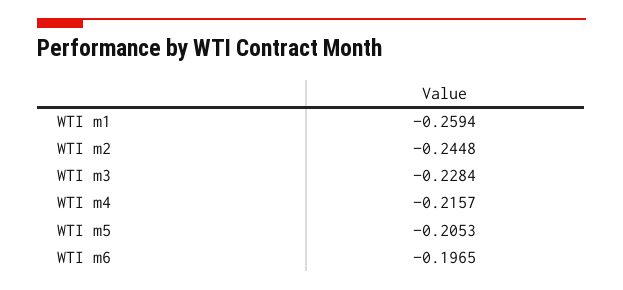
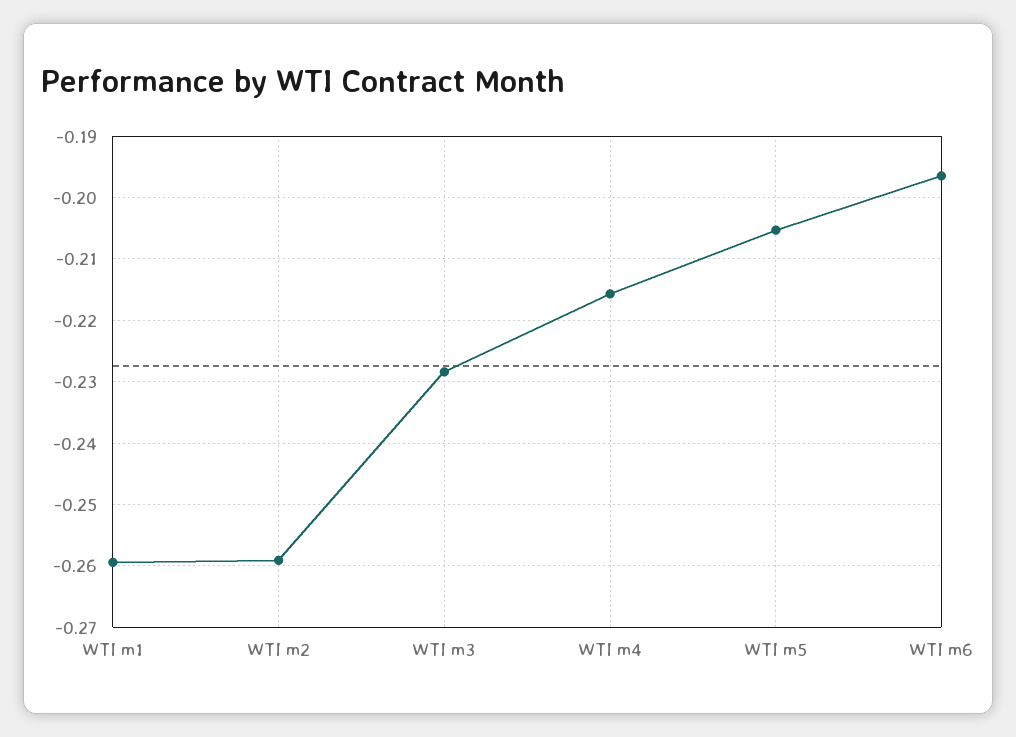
  {
    "WTI m1": -0.2594,
-   "WTI m2": -0.2448,
+   "WTI m2": -0.259,
    "WTI m3": -0.2284,
    "WTI m4": -0.2157,
    "WTI m5": -0.2053,
    "WTI m6": -0.1965
  }

